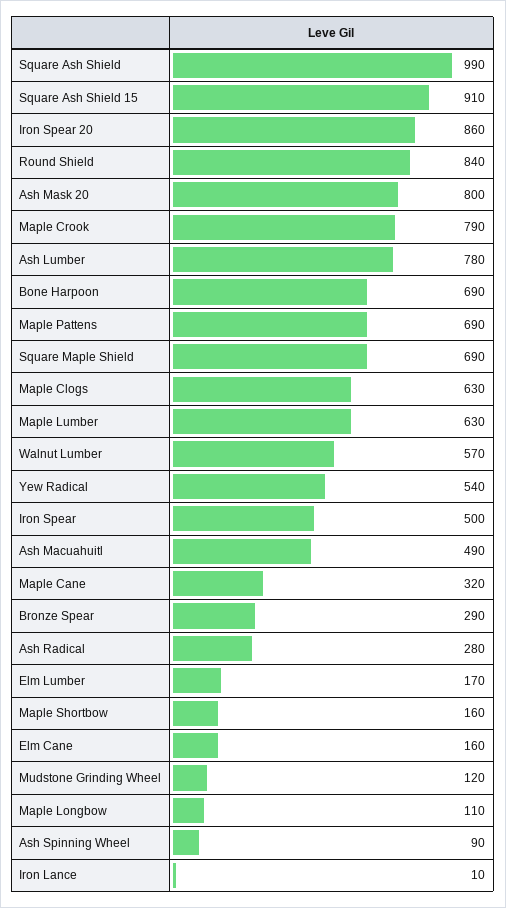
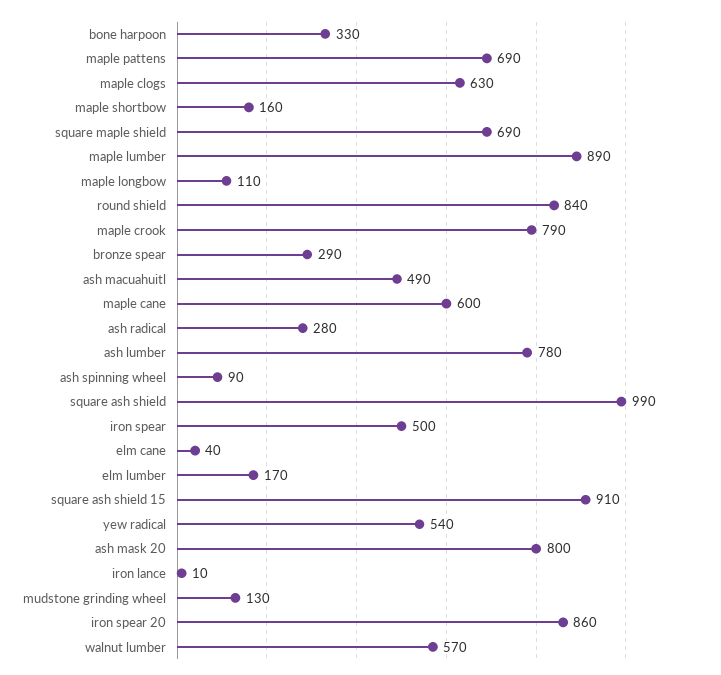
  {
    "Square Ash Shield": 990,
    "Square Ash Shield 15": 910,
    "Iron Spear 20": 860,
    "Round Shield": 840,
    "Ash Mask 20": 800,
    "Maple Crook": 790,
    "Ash Lumber": 780,
-   "Bone Harpoon": 690,
+   "Bone Harpoon": 330,
    "Maple Pattens": 690,
    "Square Maple Shield": 690,
    "Maple Clogs": 630,
-   "Maple Lumber": 630,
+   "Maple Lumber": 890,
    "Walnut Lumber": 570,
    "Yew Radical": 540,
    "Iron Spear": 500,
    "Ash Macuahuitl": 490,
-   "Maple Cane": 320,
+   "Maple Cane": 600,
    "Bronze Spear": 290,
    "Ash Radical": 280,
    "Elm Lumber": 170,
    "Maple Shortbow": 160,
-   "Elm Cane": 160,
+   "Elm Cane": 40,
-   "Mudstone Grinding Wheel": 120,
+   "Mudstone Grinding Wheel": 130,
    "Maple Longbow": 110,
    "Ash Spinning Wheel": 90,
    "Iron Lance": 10
  }

